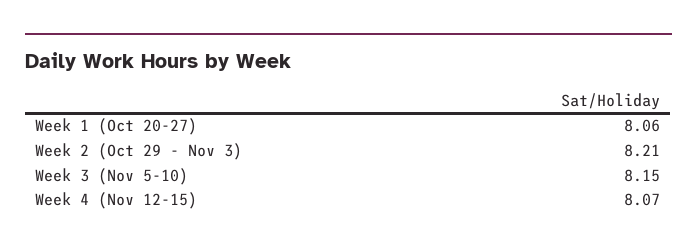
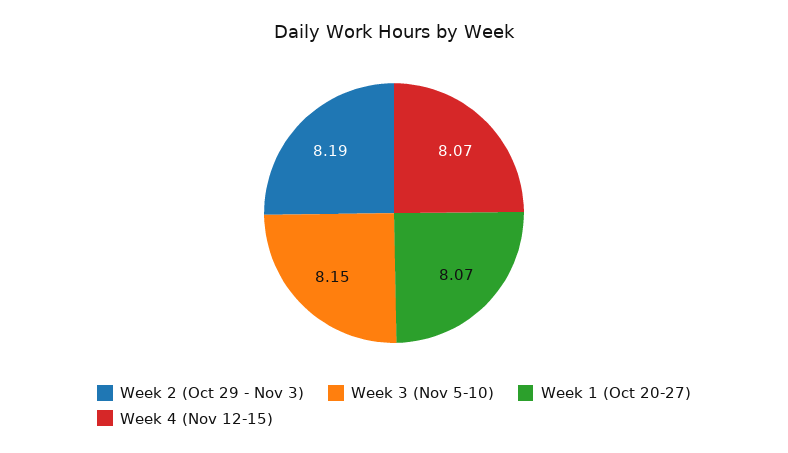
  {
-   "Week 1 (Oct 20-27)": 8.06,
+   "Week 1 (Oct 20-27)": 8.07,
-   "Week 2 (Oct 29 - Nov 3)": 8.21,
+   "Week 2 (Oct 29 - Nov 3)": 8.19,
    "Week 3 (Nov 5-10)": 8.15,
    "Week 4 (Nov 12-15)": 8.07
  }

